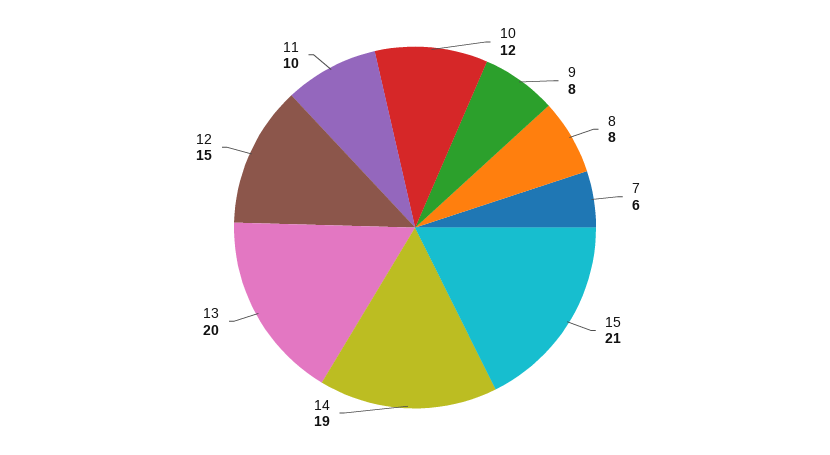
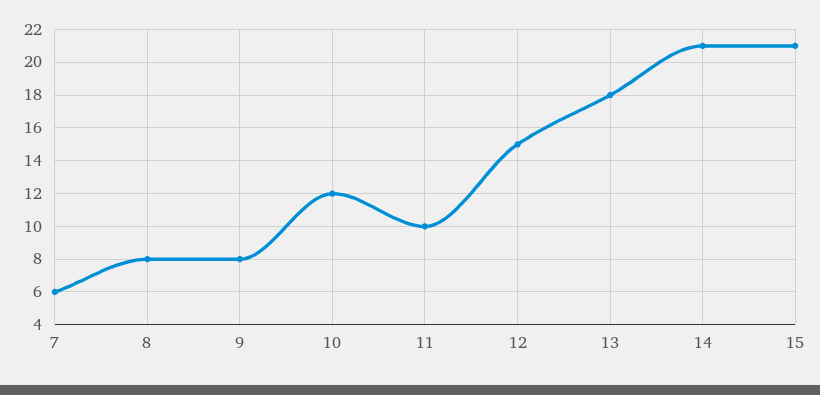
  {
    "10": 12,
    "9": 8,
    "8": 8,
    "7": 6,
    "15": 21,
-   "14": 19,
+   "14": 21,
-   "13": 20,
+   "13": 18,
    "12": 15,
    "11": 10
  }

